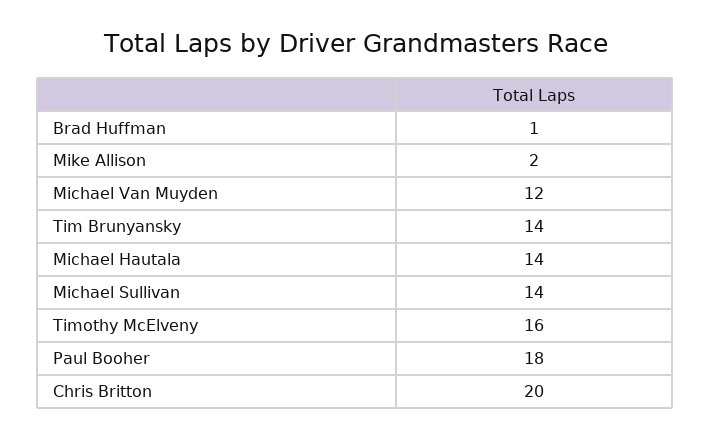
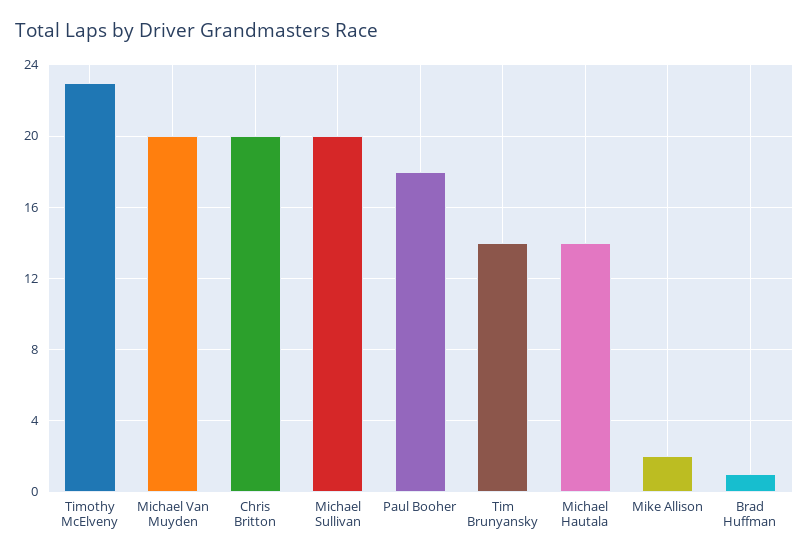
  {
    "Brad Huffman": 1,
    "Mike Allison": 2,
-   "Michael Van Muyden": 12,
+   "Michael Van Muyden": 20,
    "Tim Brunyansky": 14,
    "Michael Hautala": 14,
-   "Michael Sullivan": 14,
+   "Michael Sullivan": 20,
-   "Timothy McElveny": 16,
+   "Timothy McElveny": 23,
    "Paul Booher": 18,
    "Chris Britton": 20
  }

